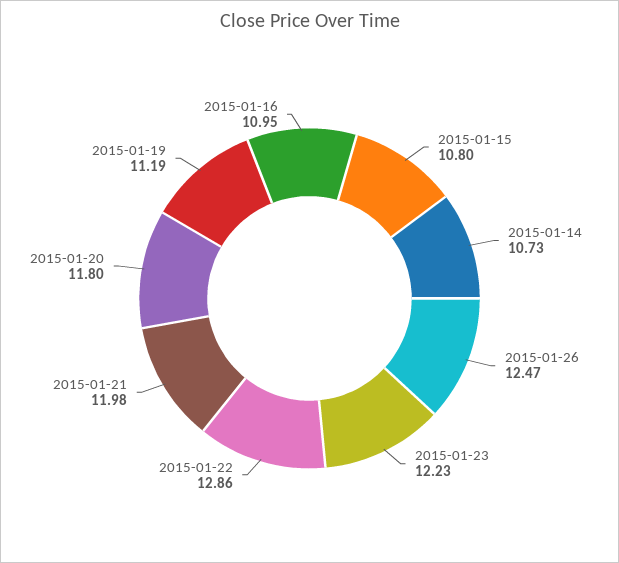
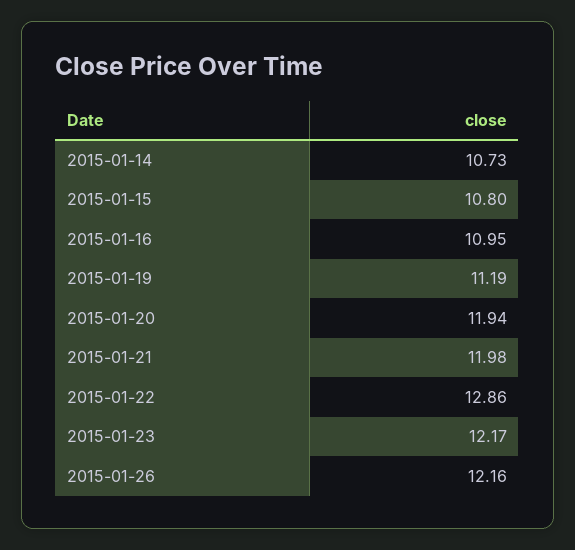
  {
    "2015-01-15": 10.8,
    "2015-01-14": 10.73,
-   "2015-01-26": 12.47,
+   "2015-01-26": 12.16,
-   "2015-01-23": 12.23,
+   "2015-01-23": 12.17,
    "2015-01-22": 12.86,
    "2015-01-21": 11.98,
-   "2015-01-20": 11.8,
+   "2015-01-20": 11.94,
    "2015-01-19": 11.19,
    "2015-01-16": 10.95
  }

